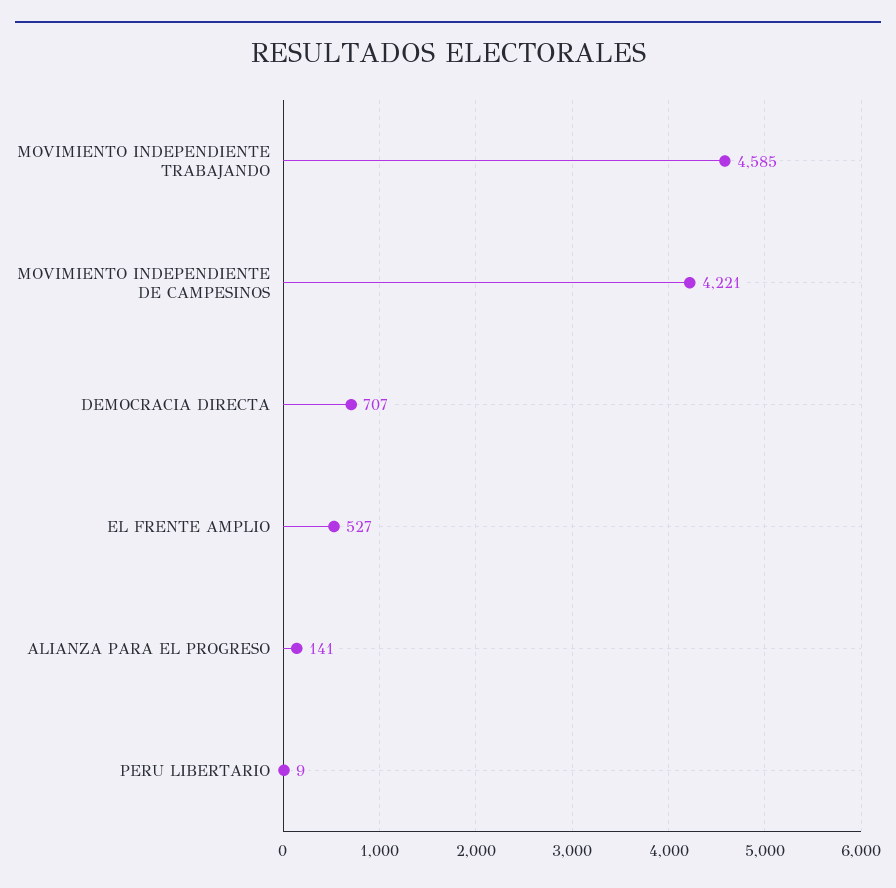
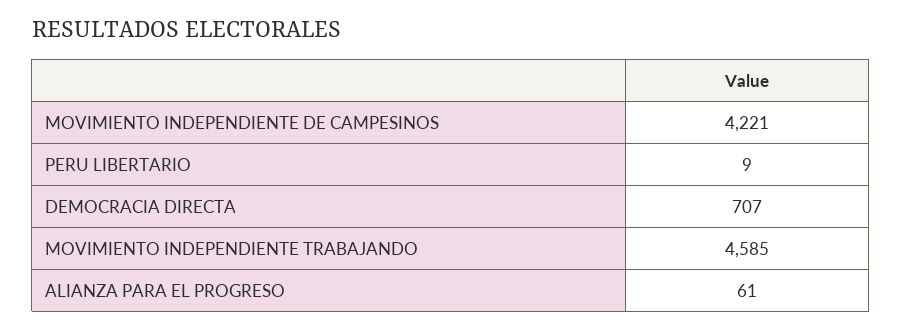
  {
    "MOVIMIENTO INDEPENDIENTE TRABAJANDO": 4585,
    "MOVIMIENTO INDEPENDIENTE DE CAMPESINOS": 4221,
    "DEMOCRACIA DIRECTA": 707,
-   "EL FRENTE AMPLIO": 527,
-   "ALIANZA PARA EL PROGRESO": 141,
+   "ALIANZA PARA EL PROGRESO": 61,
    "PERU LIBERTARIO": 9
  }

